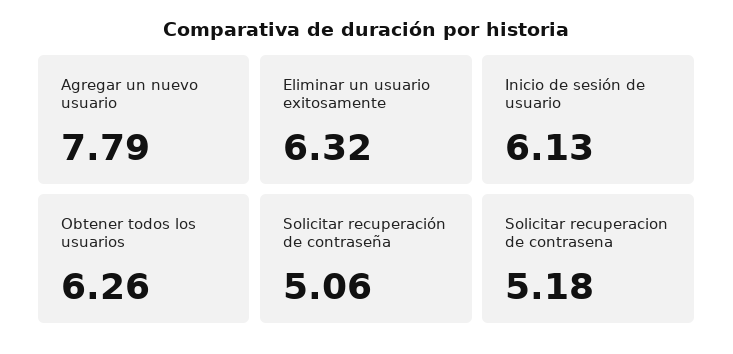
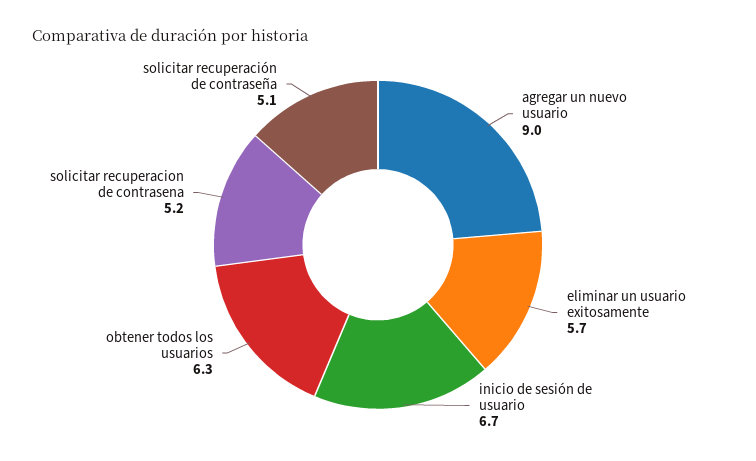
  {
-   "Agregar un nuevo usuario": 7.79,
+   "Agregar un nuevo usuario": 9,
-   "Eliminar un usuario exitosamente": 6.32,
+   "Eliminar un usuario exitosamente": 5.7,
-   "Inicio de sesión de usuario": 6.13,
+   "Inicio de sesión de usuario": 6.7,
    "Obtener todos los usuarios": 6.26,
    "Solicitar recuperación de contraseña": 5.06,
    "Solicitar recuperacion de contrasena": 5.18
  }

